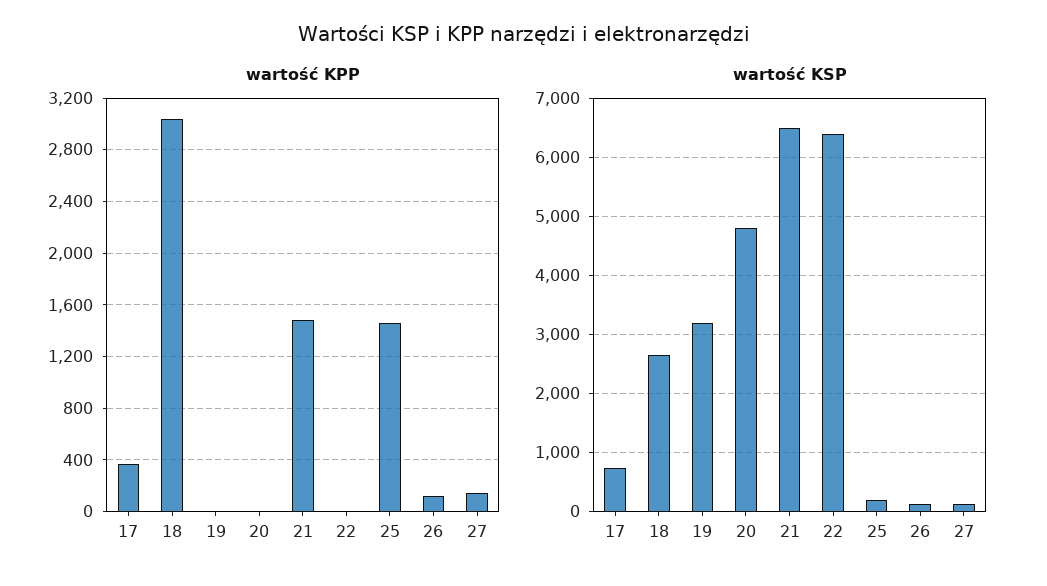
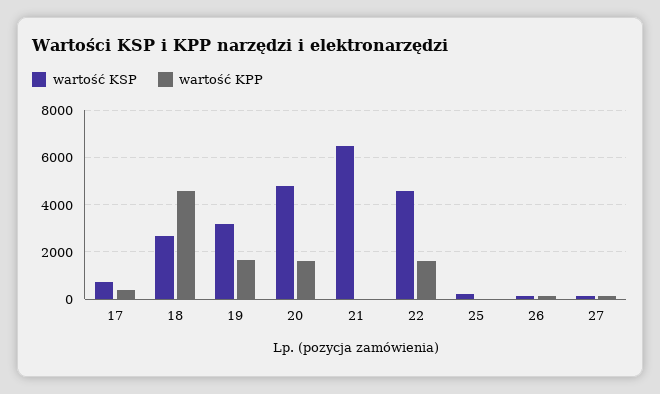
  {
    "wartość KPP": {
      "17": 350,
-     "18": 3050,
+     "18": 4500,
-     "19": 0,
+     "19": 1500,
-     "20": 0,
+     "20": 1500,
-     "21": 1500,
+     "21": 0,
-     "22": 0,
+     "22": 1500,
-     "25": 1450,
+     "25": 0,
      "26": 150,
      "27": 150
    },
    "wartość KSP": {
      "17": 800,
      "18": 2600,
      "19": 3200,
      "20": 4800,
      "21": 6600,
-     "22": 6400,
+     "22": 4500,
      "25": 200,
      "26": 200,
      "27": 200
    }
  }

